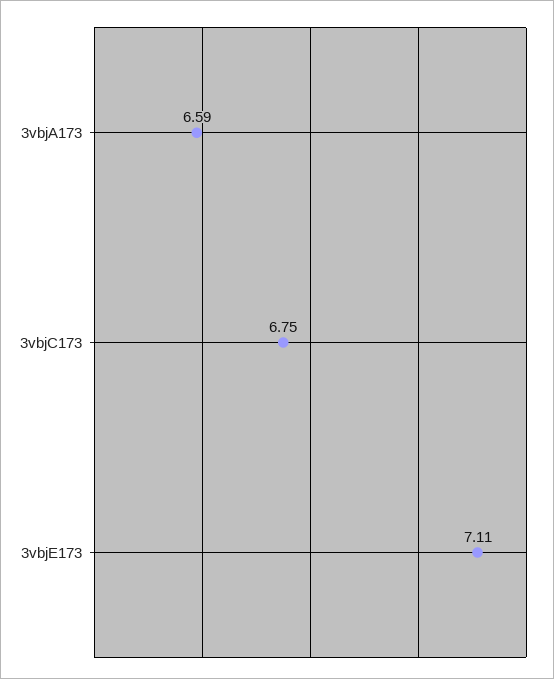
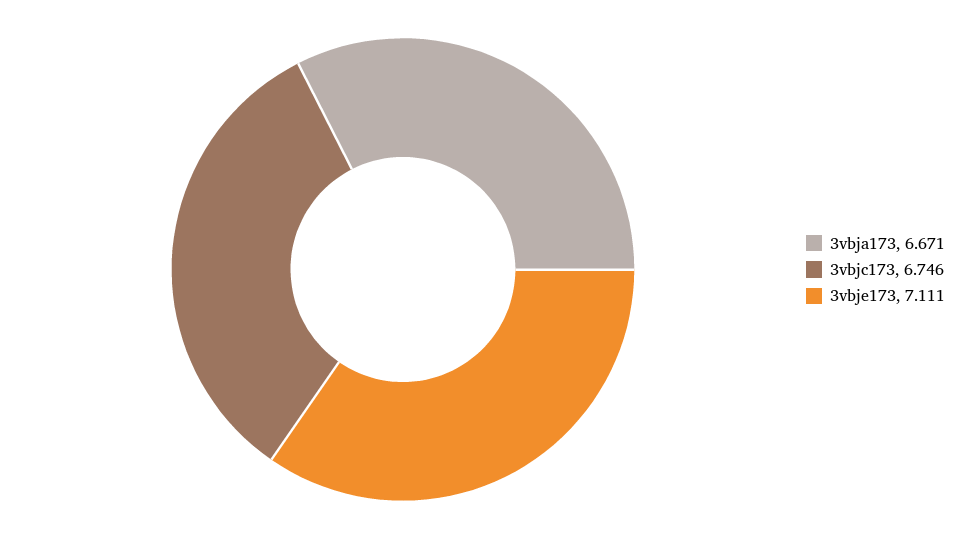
  {
-   "3vbjA173": 6.59,
+   "3vbjA173": 6.671,
    "3vbjC173": 6.746,
    "3vbjE173": 7.111
  }

